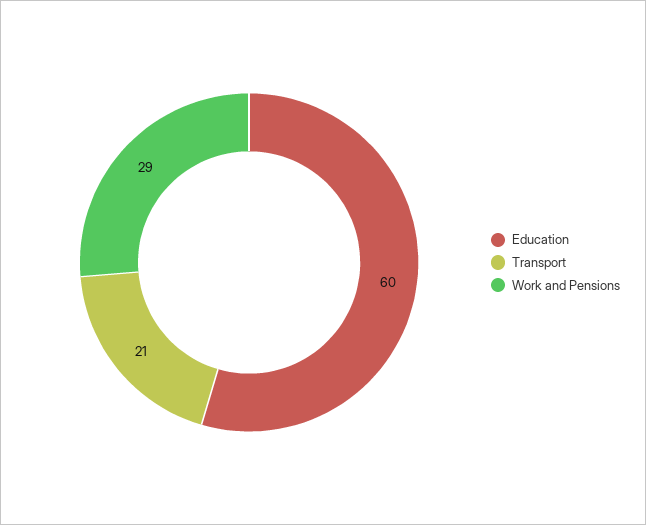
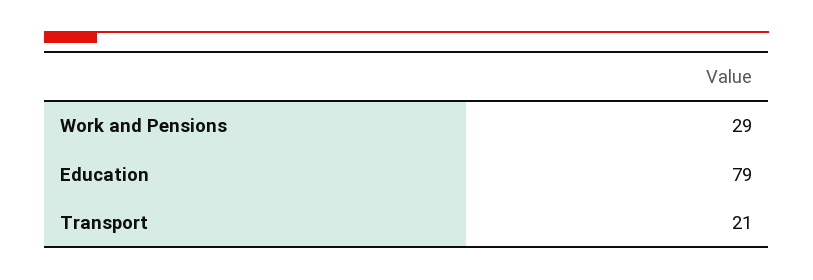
  {
-   "Education": 60,
+   "Education": 79,
    "Transport": 21,
    "Work and Pensions": 29
  }

